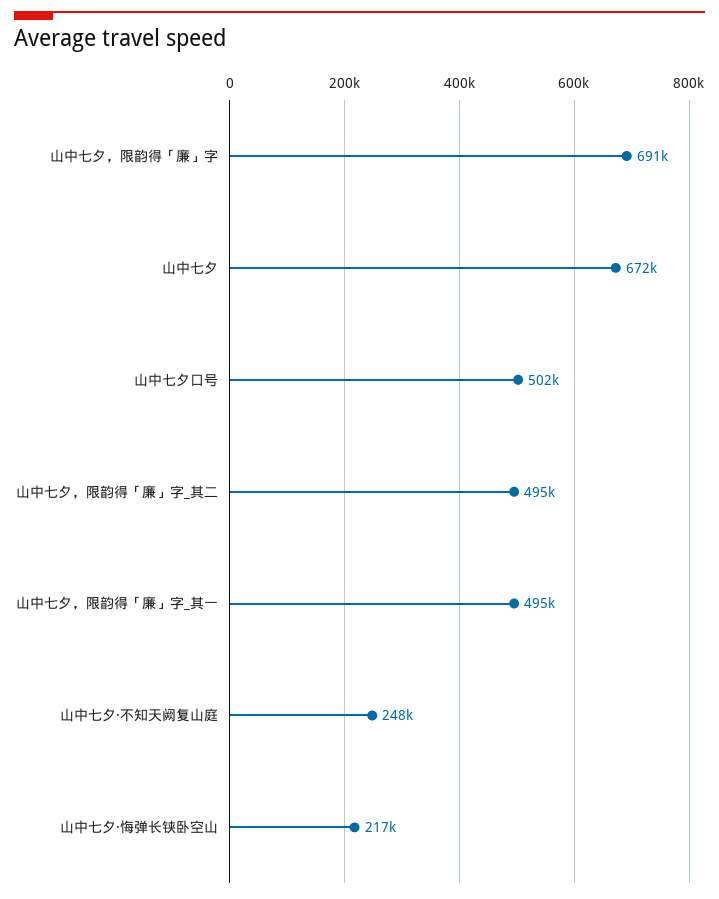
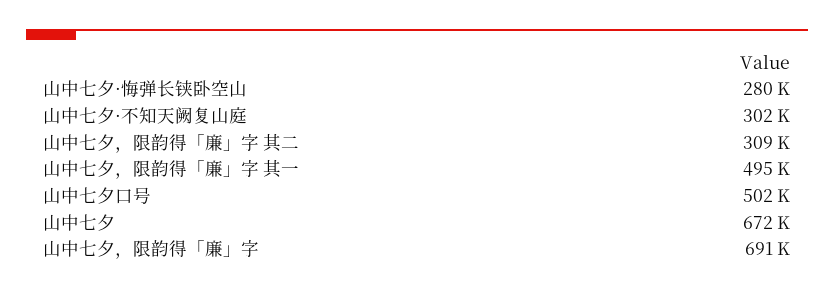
  {
    "山中七夕，限韵得「廉」字": 691000,
    "山中七夕": 672000,
    "山中七夕口号": 502000,
-   "山中七夕，限韵得「廉」字_其二": 495000,
+   "山中七夕，限韵得「廉」字_其二": 309000,
    "山中七夕，限韵得「廉」字_其一": 495000,
-   "山中七夕·不知天阙复山庭": 248000,
+   "山中七夕·不知天阙复山庭": 302000,
-   "山中七夕·悔弹长铗卧空山": 217000
+   "山中七夕·悔弹长铗卧空山": 280000
  }

